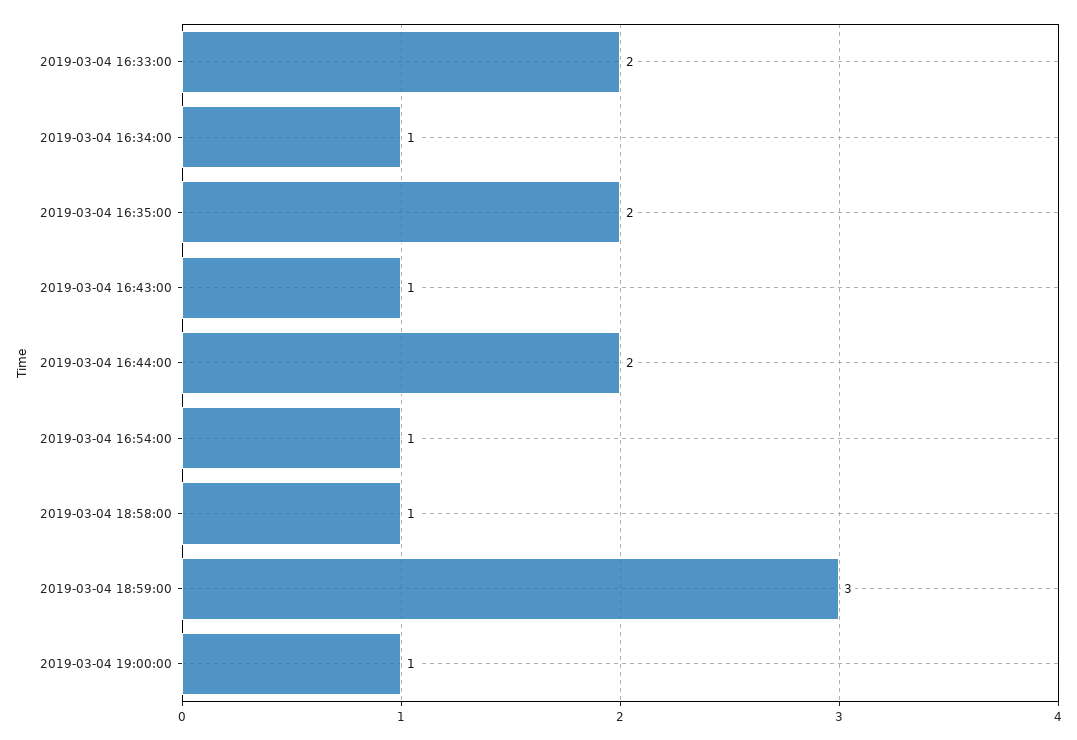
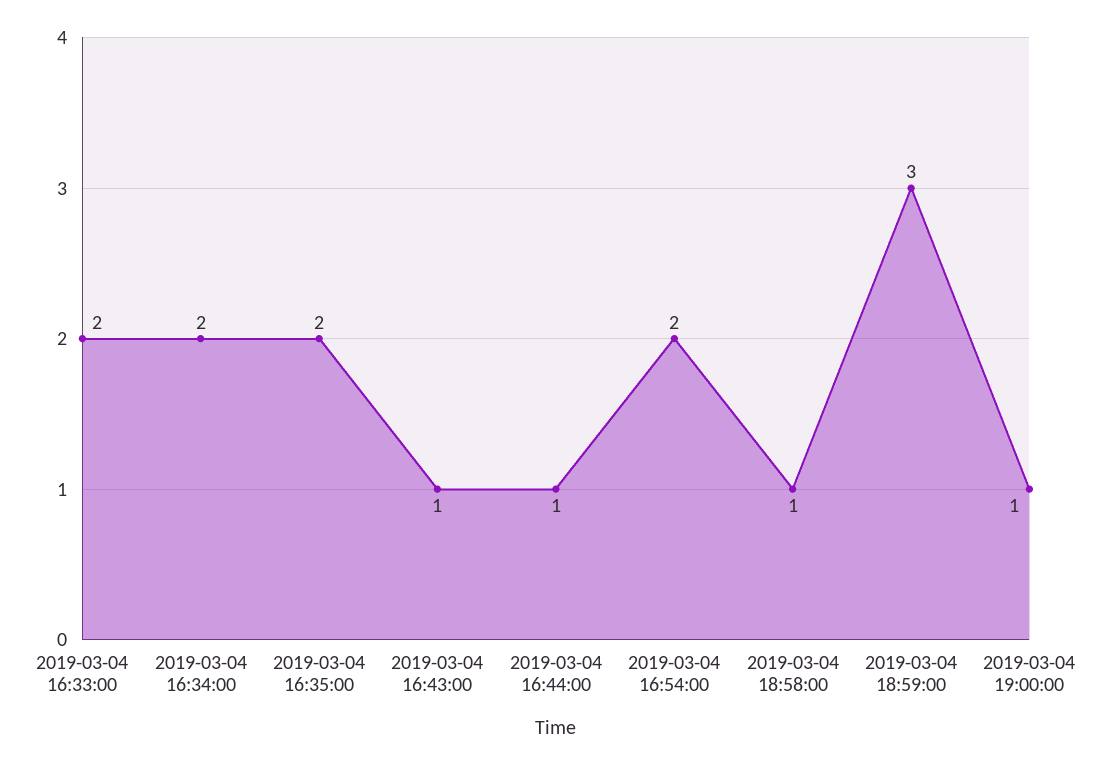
  {
    "2019-03-04 16:33:00": 2,
-   "2019-03-04 16:34:00": 1,
+   "2019-03-04 16:34:00": 2,
    "2019-03-04 16:35:00": 2,
    "2019-03-04 16:43:00": 1,
-   "2019-03-04 16:44:00": 2,
+   "2019-03-04 16:44:00": 1,
-   "2019-03-04 16:54:00": 1,
+   "2019-03-04 16:54:00": 2,
    "2019-03-04 18:58:00": 1,
    "2019-03-04 18:59:00": 3,
    "2019-03-04 19:00:00": 1
  }

